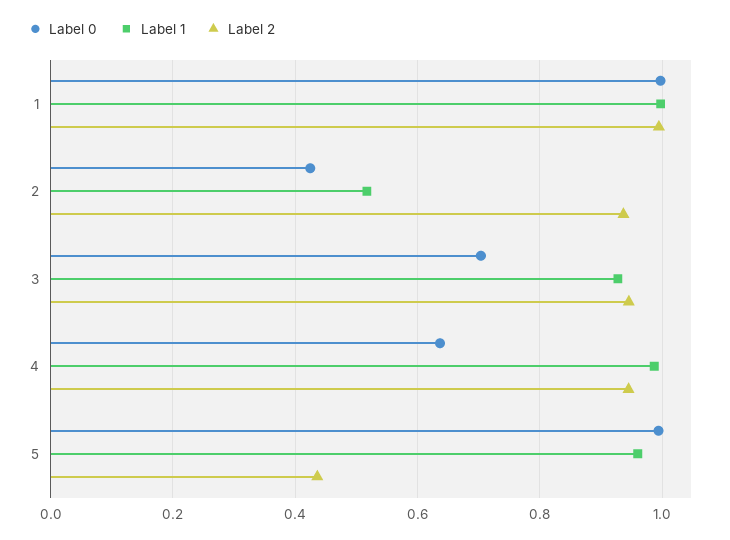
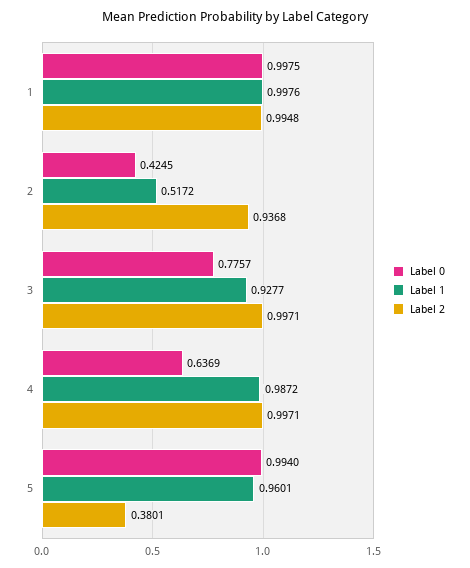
  {
    "Label 0": {
      "1": 0.9975,
      "2": 0.4245,
-     "3": 0.7,
+     "3": 0.7757,
      "4": 0.6369,
      "5": 0.994
    },
    "Label 1": {
      "1": 0.9976,
      "2": 0.5172,
      "3": 0.9277,
      "4": 0.9872,
      "5": 0.9601
    },
    "Label 2": {
      "1": 0.9948,
      "2": 0.9368,
-     "3": 0.94,
+     "3": 0.9971,
-     "4": 0.94,
+     "4": 0.9971,
-     "5": 0.44
+     "5": 0.3801
    }
  }

